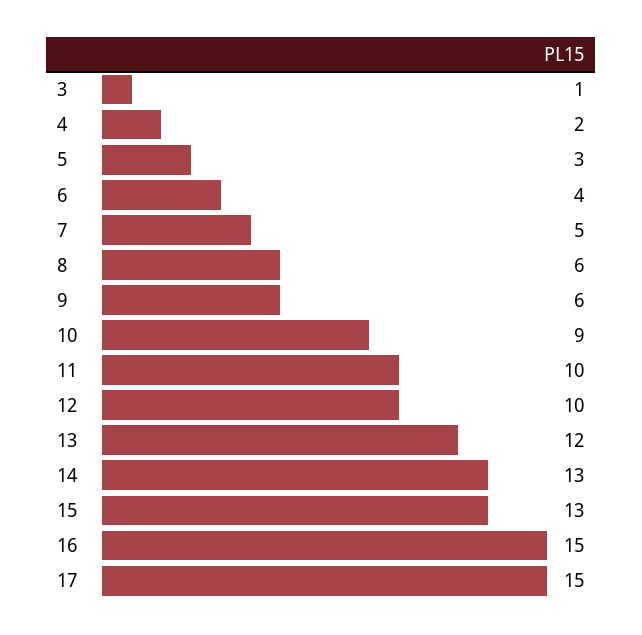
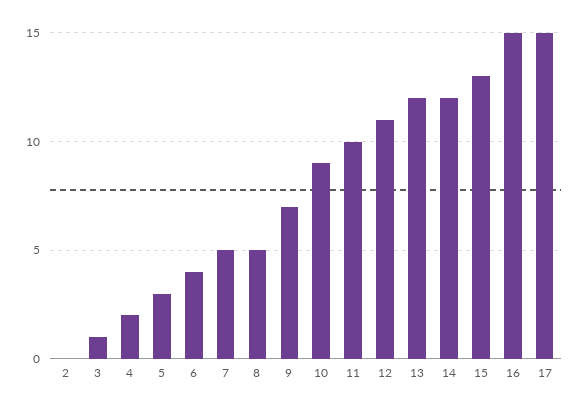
  {
    "3": 1,
    "4": 2,
    "5": 3,
    "6": 4,
    "7": 5,
-   "8": 6,
+   "8": 5,
-   "9": 6,
+   "9": 7,
    "10": 9,
    "11": 10,
-   "12": 10,
+   "12": 11,
    "13": 12,
-   "14": 13,
+   "14": 12,
    "15": 13,
    "16": 15,
-   "17": 15
+   "17": 15,
+   "2": 0
  }

